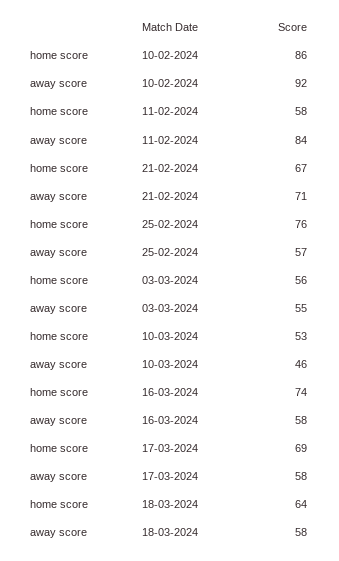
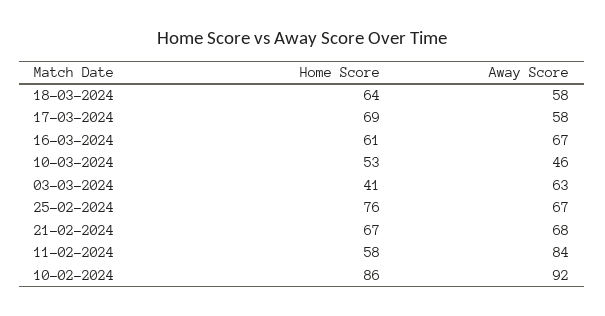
  {
    "home score": {
      "10-02-2024": 86,
      "11-02-2024": 58,
      "21-02-2024": 67,
      "25-02-2024": 76,
-     "03-03-2024": 56,
+     "03-03-2024": 41,
      "10-03-2024": 53,
-     "16-03-2024": 74,
+     "16-03-2024": 61,
      "17-03-2024": 69,
      "18-03-2024": 64
    },
    "away score": {
      "10-02-2024": 92,
      "11-02-2024": 84,
-     "21-02-2024": 71,
+     "21-02-2024": 68,
-     "25-02-2024": 57,
+     "25-02-2024": 67,
-     "03-03-2024": 55,
+     "03-03-2024": 63,
      "10-03-2024": 46,
-     "16-03-2024": 58,
+     "16-03-2024": 67,
      "17-03-2024": 58,
      "18-03-2024": 58
    }
  }

